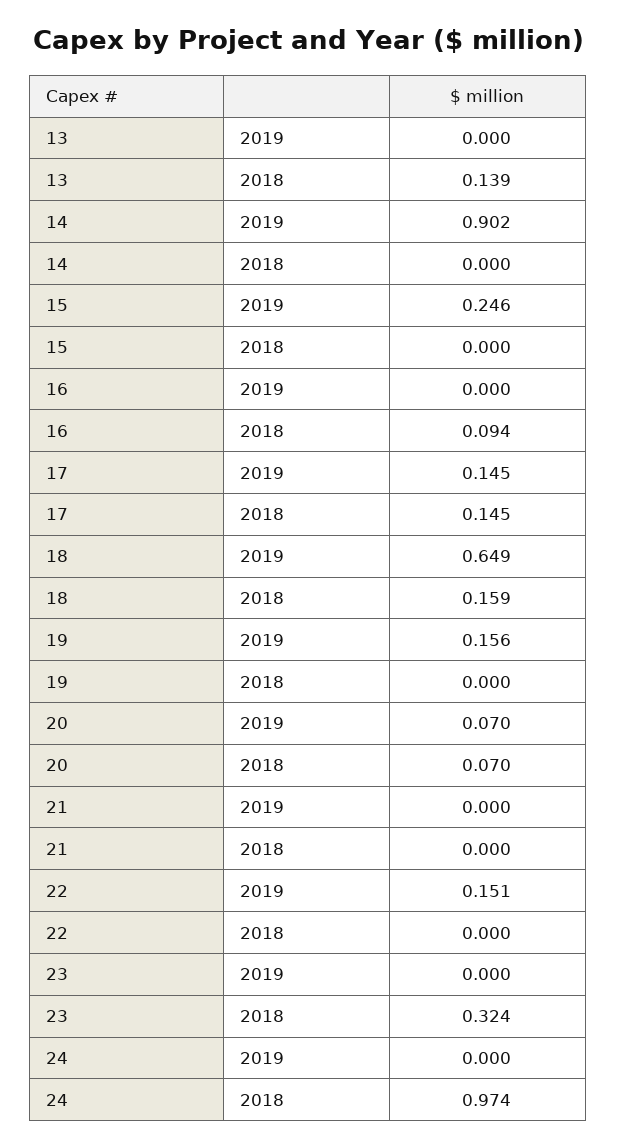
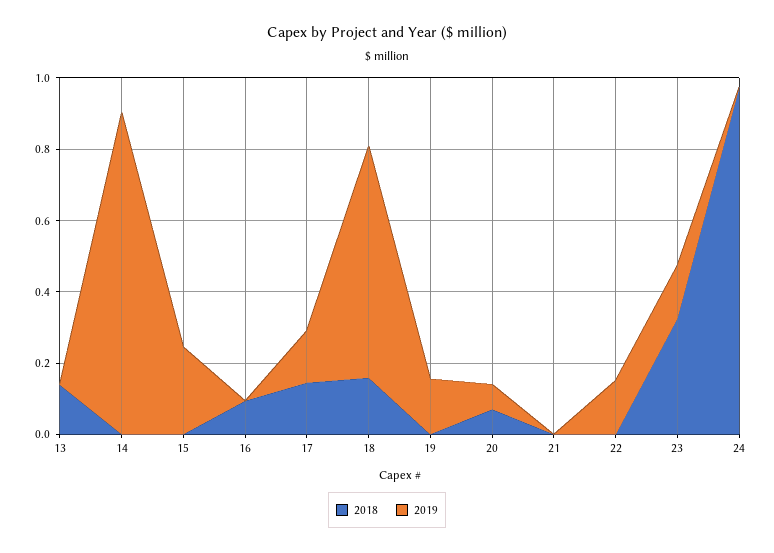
  {
    "2019": {
      "13": 0,
      "14": 0.902,
      "15": 0.246,
      "16": 0,
      "17": 0.145,
      "18": 0.649,
      "19": 0.156,
      "20": 0.07,
      "21": 0,
      "22": 0.151,
-     "23": 0,
+     "23": 0.15,
      "24": 0
    },
    "2018": {
      "13": 0.139,
      "14": 0,
      "15": 0,
      "16": 0.094,
      "17": 0.145,
      "18": 0.159,
      "19": 0,
      "20": 0.07,
      "21": 0,
      "22": 0,
      "23": 0.324,
      "24": 0.974
    }
  }

